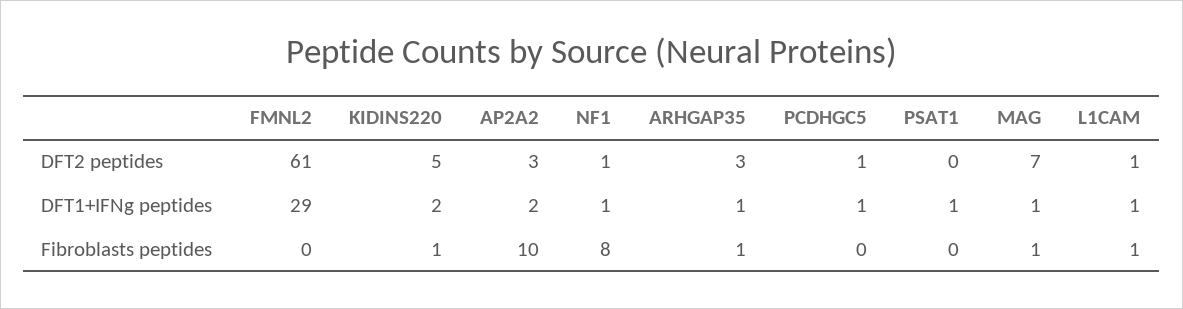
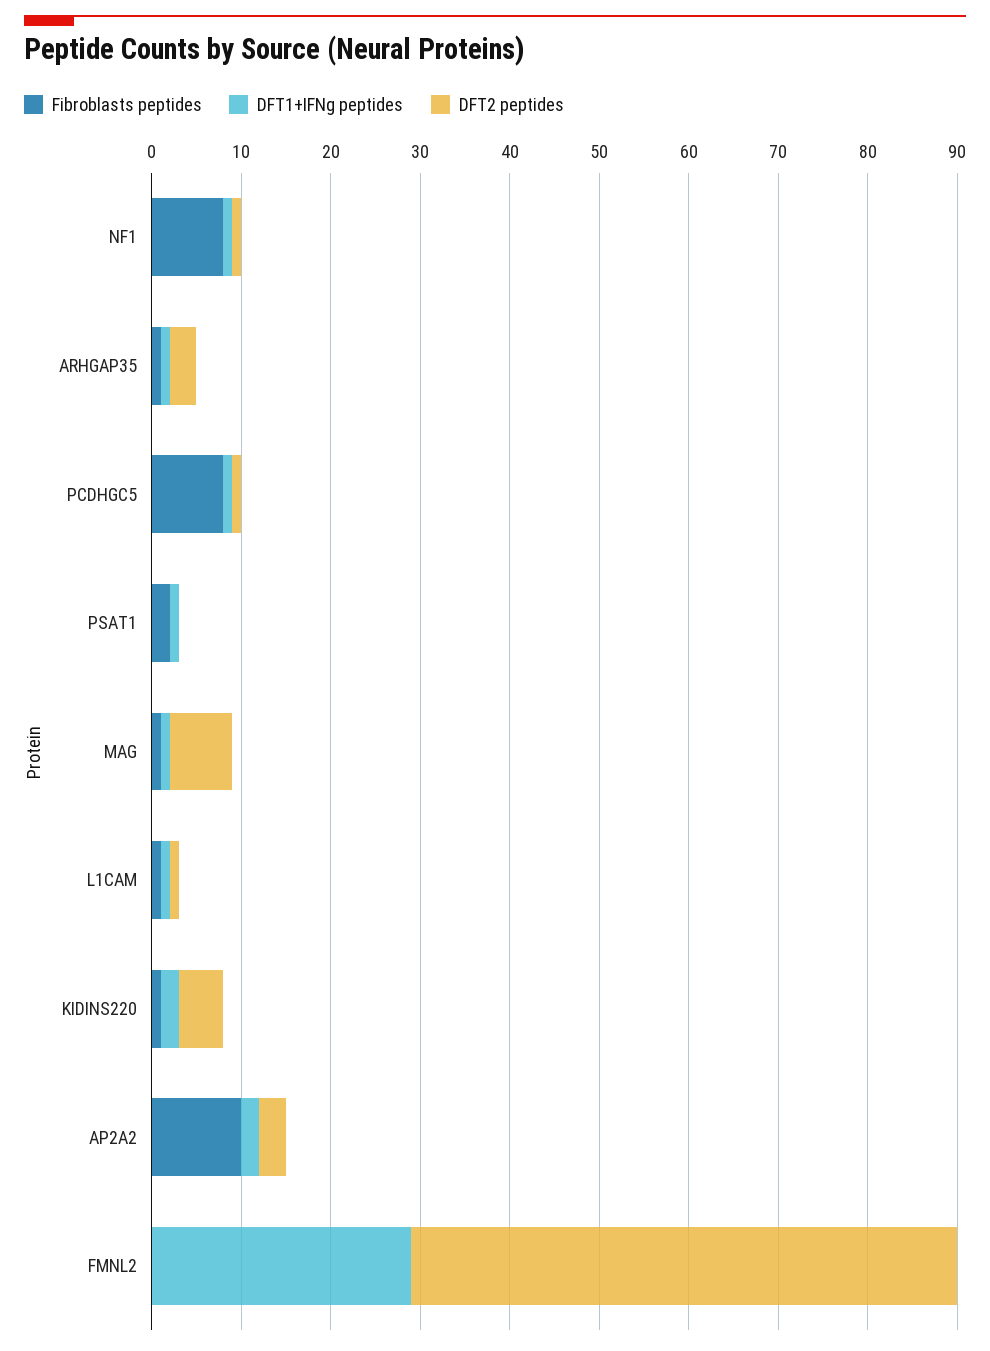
  {
    "DFT2 peptides": {
      "FMNL2": 61,
      "KIDINS220": 5,
      "AP2A2": 3,
      "NF1": 1,
      "ARHGAP35": 3,
      "PCDHGC5": 1,
      "PSAT1": 0,
      "MAG": 7,
      "L1CAM": 1
    },
    "DFT1+IFNg peptides": {
      "FMNL2": 29,
      "KIDINS220": 2,
      "AP2A2": 2,
      "NF1": 1,
      "ARHGAP35": 1,
      "PCDHGC5": 1,
      "PSAT1": 1,
      "MAG": 1,
      "L1CAM": 1
    },
    "Fibroblasts peptides": {
      "FMNL2": 0,
      "KIDINS220": 1,
      "AP2A2": 10,
      "NF1": 8,
      "ARHGAP35": 1,
-     "PCDHGC5": 0,
+     "PCDHGC5": 8,
-     "PSAT1": 0,
+     "PSAT1": 2,
      "MAG": 1,
      "L1CAM": 1
    }
  }

